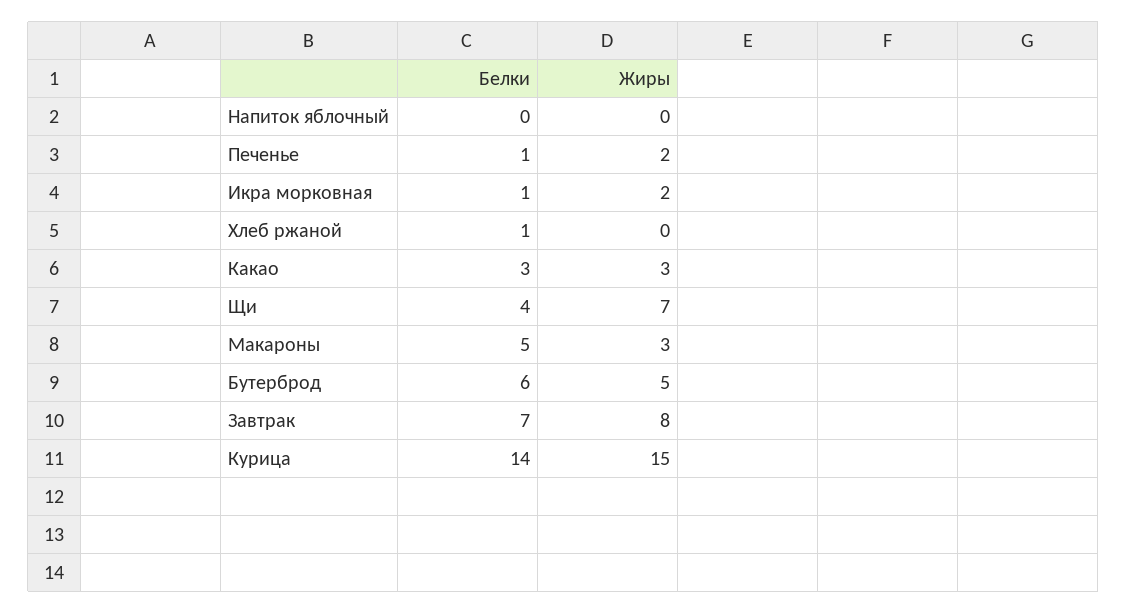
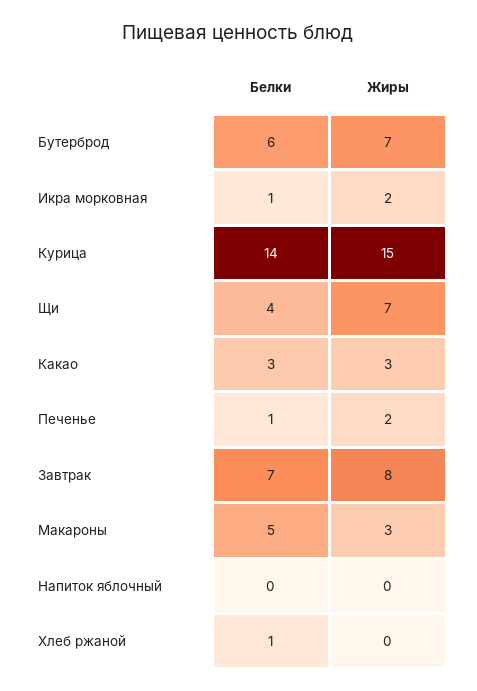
  {
    "Белки": {
      "Напиток яблочный": 0,
      "Печенье": 1,
      "Икра морковная": 1,
      "Хлеб ржаной": 1,
      "Какао": 3,
      "Щи": 4,
      "Макароны": 5,
      "Бутерброд": 6,
      "Завтрак": 7,
      "Курица": 14
    },
    "Жиры": {
      "Напиток яблочный": 0,
      "Печенье": 2,
      "Икра морковная": 2,
      "Хлеб ржаной": 0,
      "Какао": 3,
      "Щи": 7,
      "Макароны": 3,
-     "Бутерброд": 5,
+     "Бутерброд": 7,
      "Завтрак": 8,
      "Курица": 15
    }
  }

